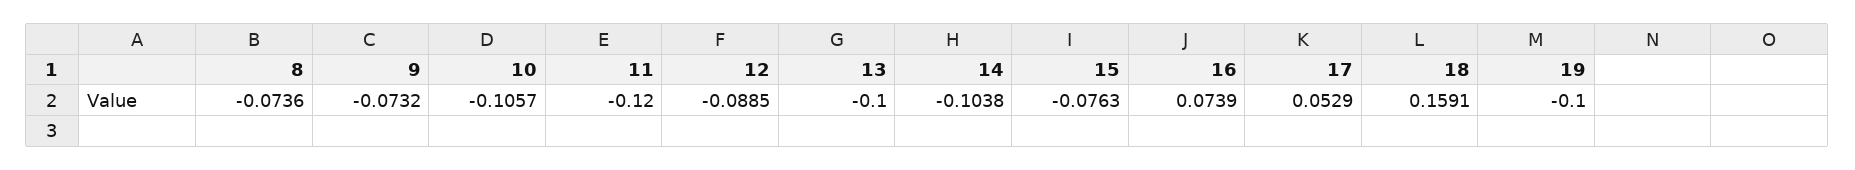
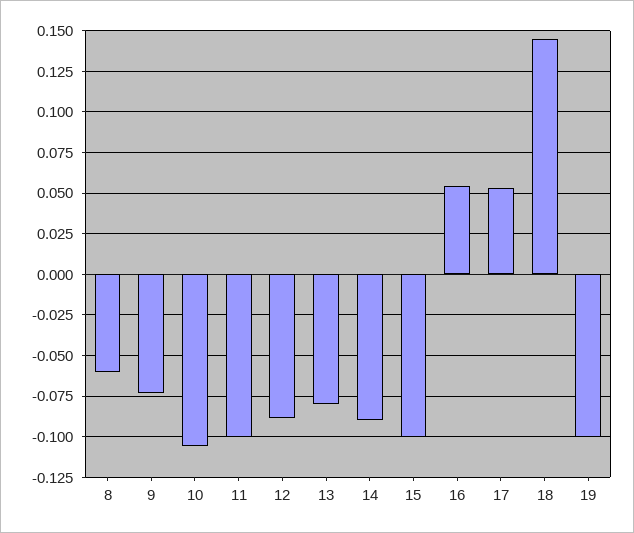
  {
-   "8": -0.0736,
+   "8": -0.06,
    "9": -0.0732,
    "10": -0.1057,
-   "11": -0.12,
+   "11": -0.1,
    "12": -0.0885,
-   "13": -0.1,
+   "13": -0.08,
-   "14": -0.1038,
+   "14": -0.09,
-   "15": -0.0763,
+   "15": -0.1,
-   "16": 0.0739,
+   "16": 0.055,
    "17": 0.0529,
-   "18": 0.1591,
+   "18": 0.145,
    "19": -0.1
  }

